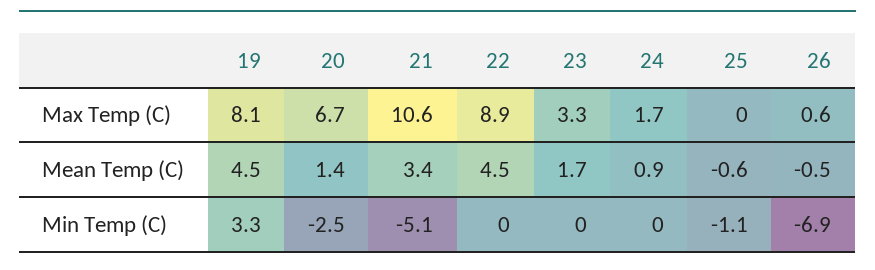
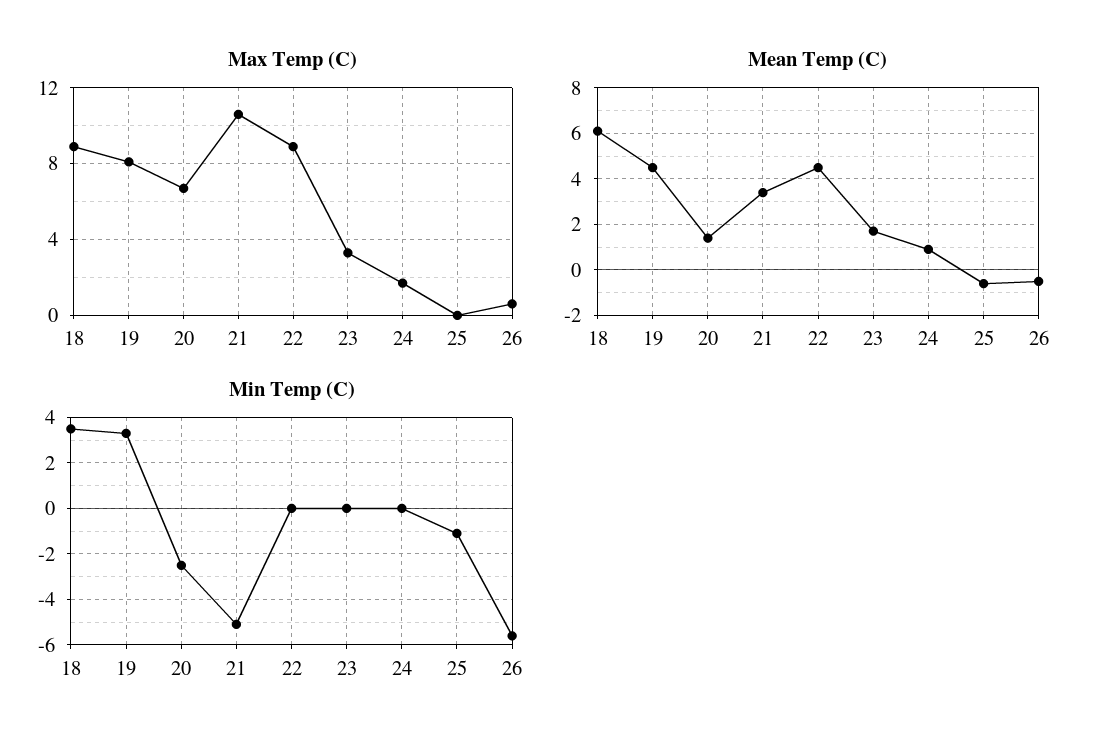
  {
    "Max Temp (C)": {
      "19": 8.1,
      "20": 6.7,
      "21": 10.6,
      "22": 8.9,
      "23": 3.3,
      "24": 1.7,
      "25": 0,
-     "26": 0.6
+     "26": 0.6,
+     "18": 9
    },
    "Mean Temp (C)": {
      "19": 4.5,
      "20": 1.4,
      "21": 3.4,
      "22": 4.5,
      "23": 1.7,
      "24": 0.9,
      "25": -0.6,
-     "26": -0.5
+     "26": -0.5,
+     "18": 6
    },
    "Min Temp (C)": {
      "19": 3.3,
      "20": -2.5,
      "21": -5.1,
      "22": 0,
      "23": 0,
      "24": 0,
      "25": -1.1,
-     "26": -6.9
+     "26": -5.5,
+     "18": 3.5
    }
  }

